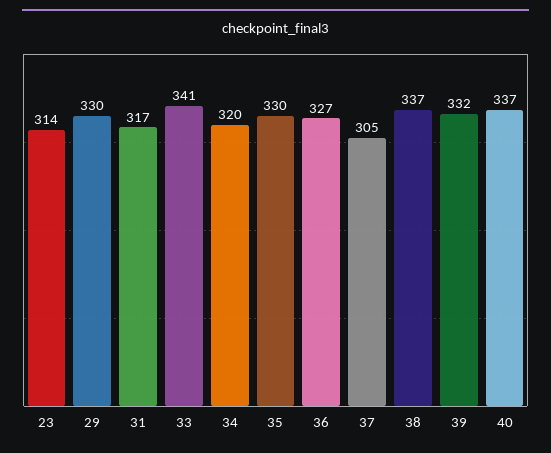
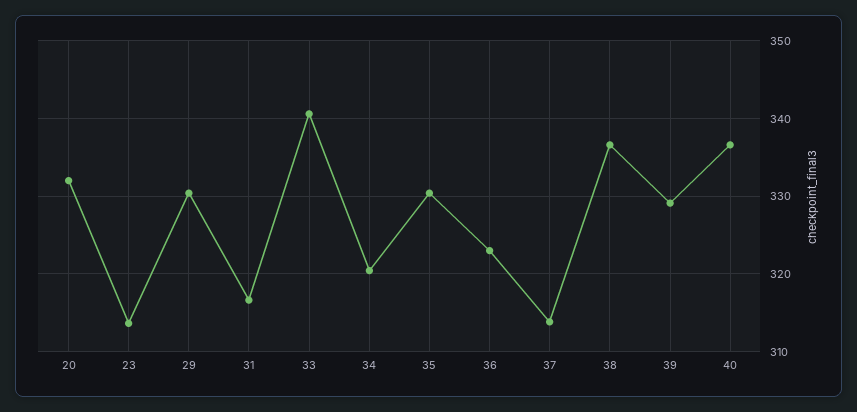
  {
    "23": 314,
    "29": 330,
    "31": 317,
    "33": 341,
    "34": 320,
    "35": 330,
-   "36": 327,
+   "36": 323,
-   "37": 305,
+   "37": 314,
    "38": 337,
-   "39": 332,
+   "39": 329,
-   "40": 337
+   "40": 337,
+   "20": 332
  }

